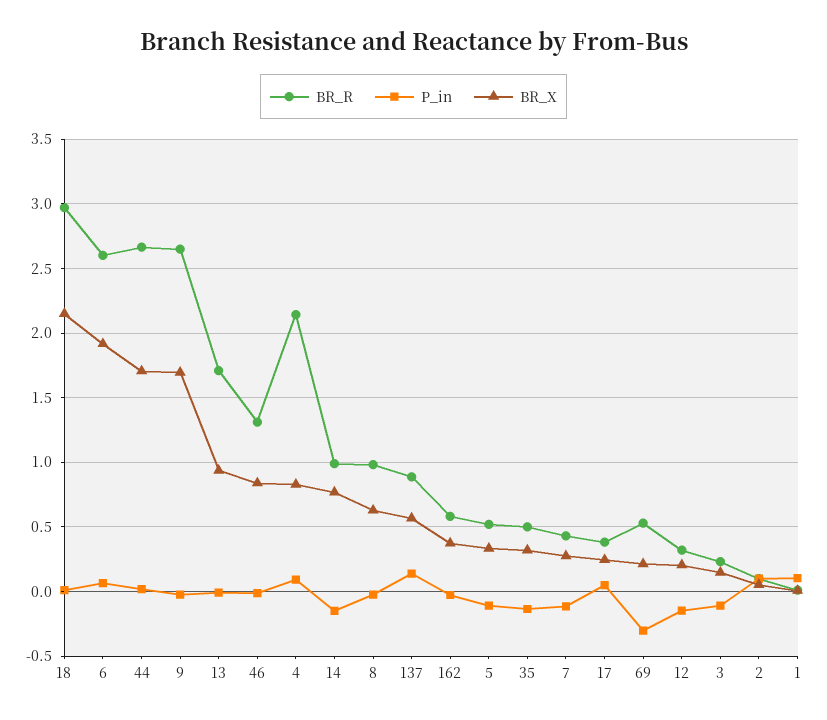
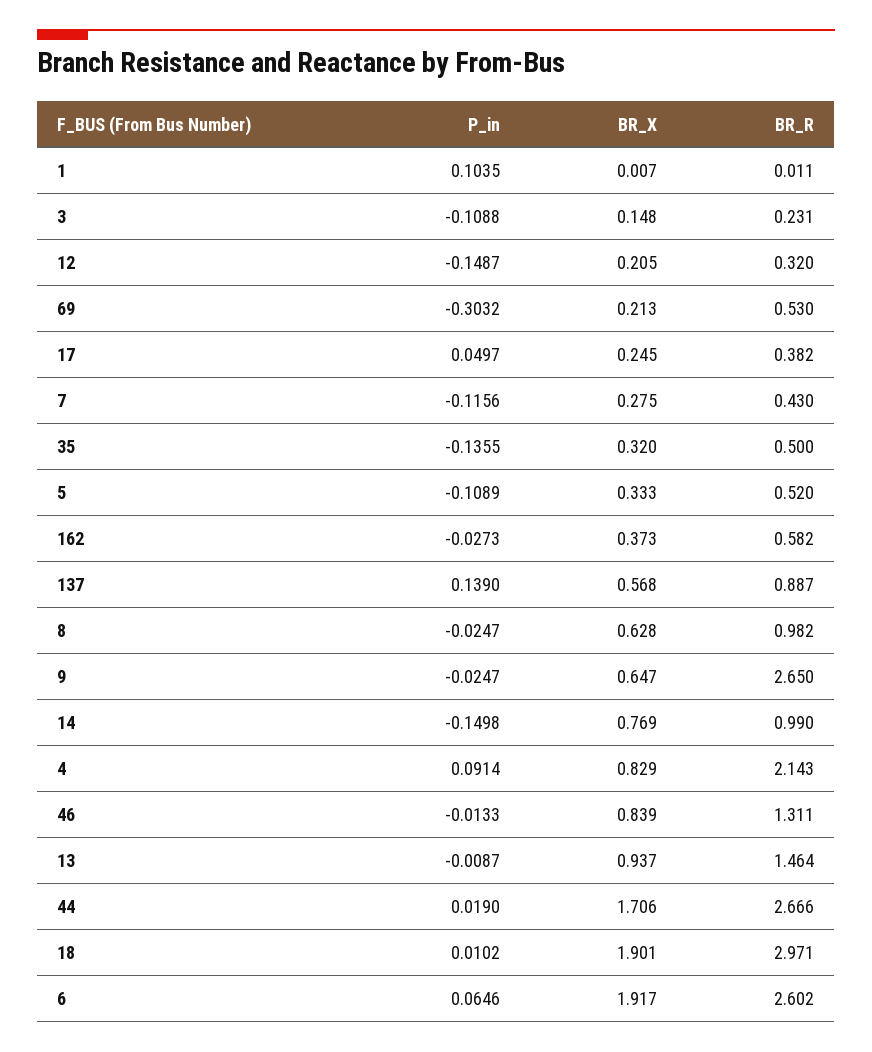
  {
    "BR_R": {
      "18": 2.971,
      "6": 2.602,
      "44": 2.666,
      "9": 2.65,
-     "13": 1.7,
+     "13": 1.464,
      "46": 1.311,
      "4": 2.143,
      "14": 0.99,
      "8": 0.982,
      "137": 0.887,
      "162": 0.582,
      "5": 0.52,
      "35": 0.5,
      "7": 0.43,
      "17": 0.382,
      "69": 0.53,
      "12": 0.32,
      "3": 0.231,
-     "2": 0.1,
      "1": 0.011
    },
    "P_in": {
      "18": 0.0102,
      "6": 0.0646,
      "44": 0.019,
      "9": -0.0247,
      "13": -0.0087,
      "46": -0.0133,
      "4": 0.0914,
      "14": -0.1498,
      "8": -0.0247,
      "137": 0.139,
      "162": -0.0273,
      "5": -0.1089,
      "35": -0.1355,
      "7": -0.1156,
      "17": 0.0497,
      "69": -0.3032,
      "12": -0.1487,
      "3": -0.1088,
-     "2": 0.1,
      "1": 0.1035
    },
    "BR_X": {
-     "18": 2.15,
+     "18": 1.901,
      "6": 1.917,
      "44": 1.706,
-     "9": 1.7,
+     "9": 0.647,
      "13": 0.937,
      "46": 0.839,
      "4": 0.829,
      "14": 0.769,
      "8": 0.628,
      "137": 0.568,
      "162": 0.373,
      "5": 0.333,
      "35": 0.32,
      "7": 0.275,
      "17": 0.245,
      "69": 0.213,
      "12": 0.205,
      "3": 0.148,
-     "2": 0.05,
      "1": 0.007
    }
  }

